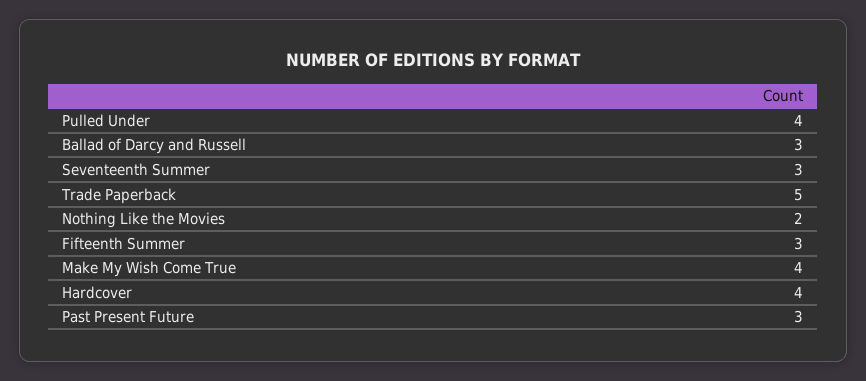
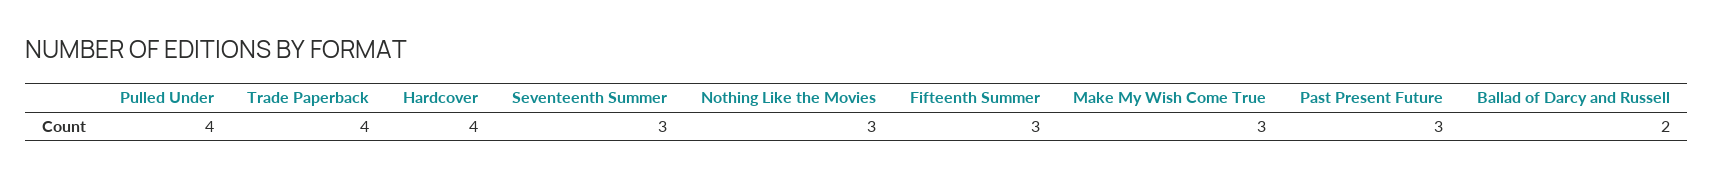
  {
    "Pulled Under": 4,
-   "Ballad of Darcy and Russell": 3,
+   "Ballad of Darcy and Russell": 2,
    "Seventeenth Summer": 3,
-   "Trade Paperback": 5,
+   "Trade Paperback": 4,
-   "Nothing Like the Movies": 2,
+   "Nothing Like the Movies": 3,
    "Fifteenth Summer": 3,
-   "Make My Wish Come True": 4,
+   "Make My Wish Come True": 3,
    "Hardcover": 4,
    "Past Present Future": 3
  }

